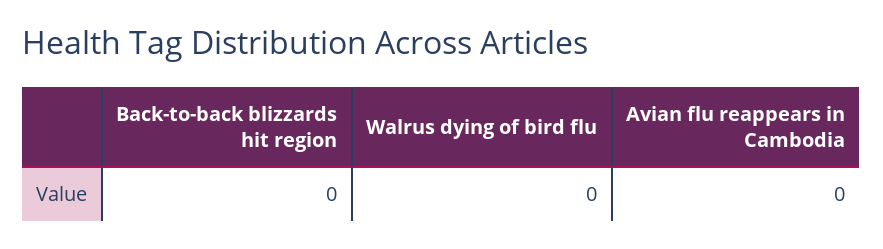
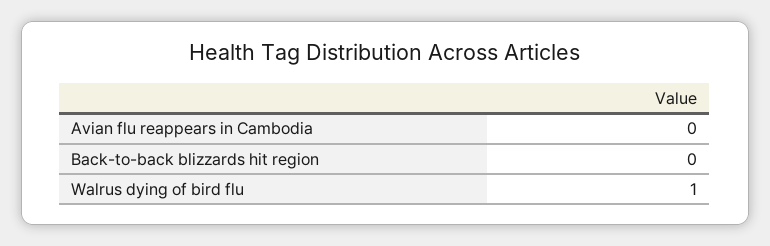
  {
    "Back-to-back blizzards hit region": 0,
-   "Walrus dying of bird flu": 0,
+   "Walrus dying of bird flu": 1,
    "Avian flu reappears in Cambodia": 0
  }

